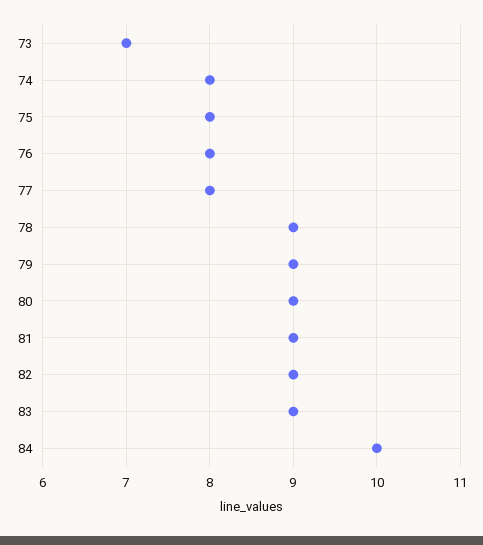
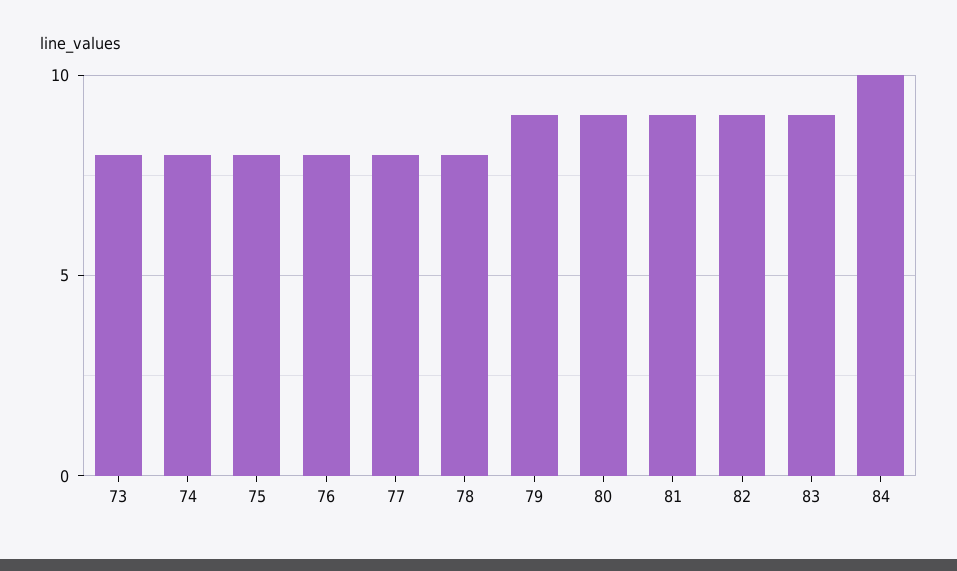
  {
-   "73": 7,
+   "73": 8,
    "74": 8,
    "75": 8,
    "76": 8,
    "77": 8,
-   "78": 9,
+   "78": 8,
    "79": 9,
    "80": 9,
    "81": 9,
    "82": 9,
    "83": 9,
    "84": 10
  }

